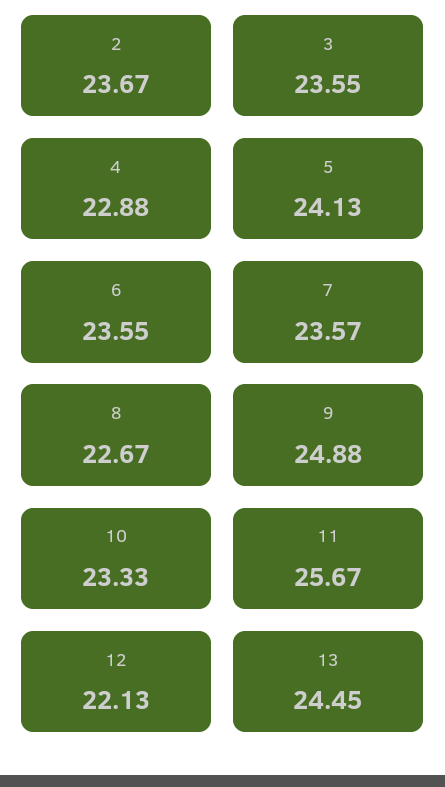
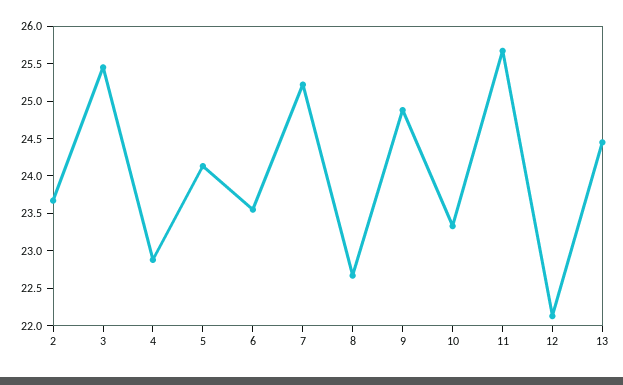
  {
    "2": 23.67,
-   "3": 23.55,
+   "3": 25.5,
    "4": 22.88,
    "5": 24.13,
    "6": 23.55,
-   "7": 23.57,
+   "7": 25.25,
    "8": 22.67,
    "9": 24.88,
    "10": 23.33,
    "11": 25.67,
    "12": 22.13,
    "13": 24.45
  }

